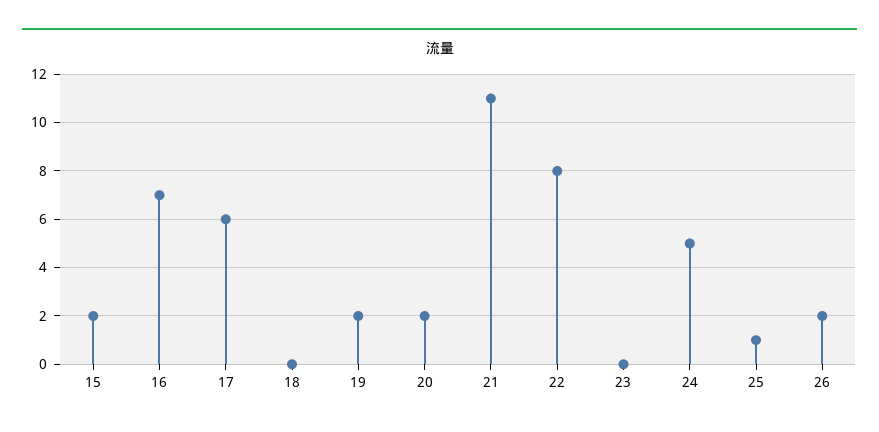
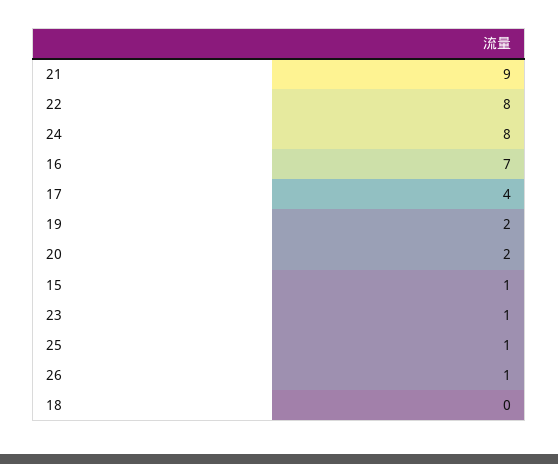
  {
-   "15": 2,
+   "15": 1,
    "16": 7,
-   "17": 6,
+   "17": 4,
    "18": 0,
    "19": 2,
    "20": 2,
-   "21": 11,
+   "21": 9,
    "22": 8,
-   "23": 0,
+   "23": 1,
-   "24": 5,
+   "24": 8,
    "25": 1,
-   "26": 2
+   "26": 1
  }

